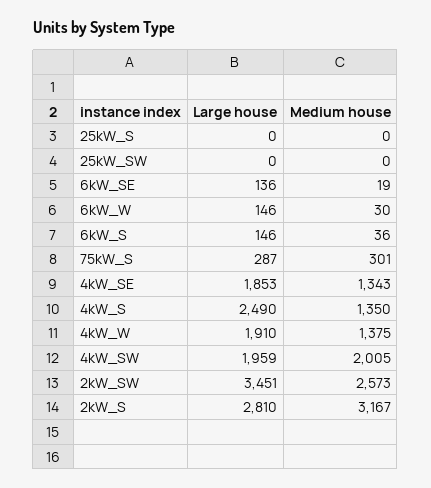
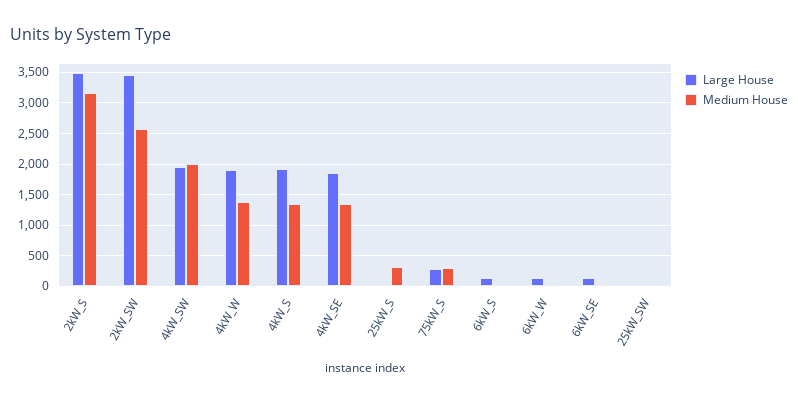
  {
    "Large house": {
      "25kW_S": 0,
      "25kW_SW": 0,
      "6kW_SE": 136,
      "6kW_W": 146,
      "6kW_S": 146,
      "75kW_S": 287,
      "4kW_SE": 1853,
-     "4kW_S": 2490,
+     "4kW_S": 1900,
      "4kW_W": 1910,
      "4kW_SW": 1959,
      "2kW_SW": 3451,
-     "2kW_S": 2810
+     "2kW_S": 3500
    },
    "Medium house": {
-     "25kW_S": 0,
+     "25kW_S": 300,
      "25kW_SW": 0,
      "6kW_SE": 19,
      "6kW_W": 30,
      "6kW_S": 36,
      "75kW_S": 301,
      "4kW_SE": 1343,
      "4kW_S": 1350,
      "4kW_W": 1375,
      "4kW_SW": 2005,
      "2kW_SW": 2573,
      "2kW_S": 3167
    }
  }

